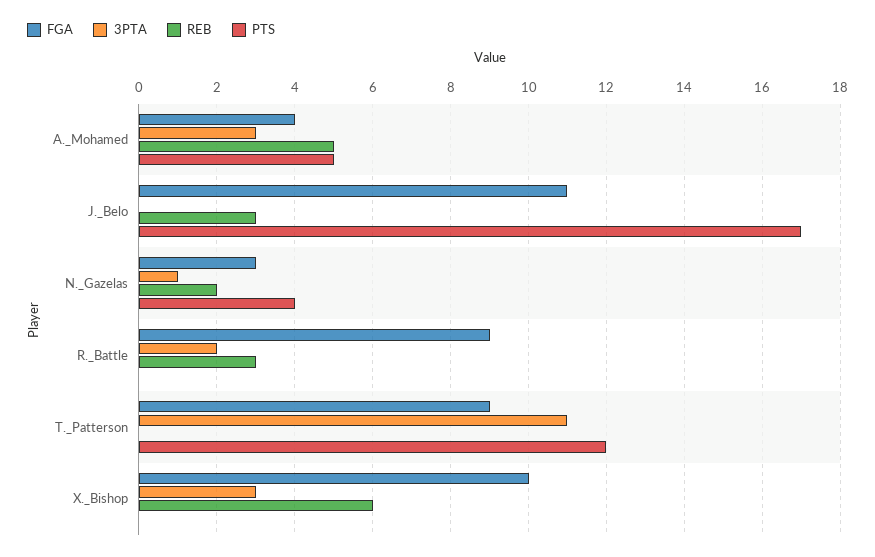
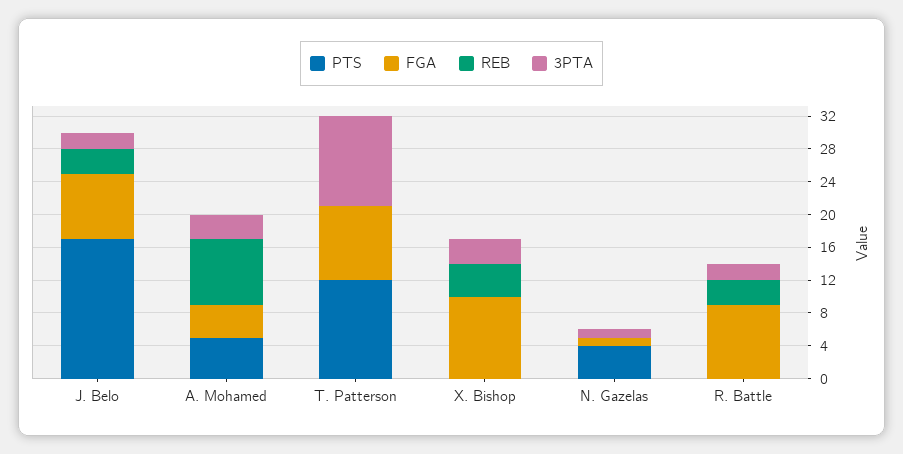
  {
    "FGA": {
      "A._Mohamed": 4,
-     "J._Belo": 11,
+     "J._Belo": 8,
-     "N._Gazelas": 3,
+     "N._Gazelas": 1,
      "R._Battle": 9,
      "T._Patterson": 9,
      "X._Bishop": 10
    },
    "3PTA": {
      "A._Mohamed": 3,
-     "J._Belo": 0,
+     "J._Belo": 2,
      "N._Gazelas": 1,
      "R._Battle": 2,
      "T._Patterson": 11,
      "X._Bishop": 3
    },
    "REB": {
-     "A._Mohamed": 5,
+     "A._Mohamed": 8,
      "J._Belo": 3,
-     "N._Gazelas": 2,
+     "N._Gazelas": 0,
      "R._Battle": 3,
      "T._Patterson": 0,
-     "X._Bishop": 6
+     "X._Bishop": 4
    },
    "PTS": {
      "A._Mohamed": 5,
      "J._Belo": 17,
      "N._Gazelas": 4,
      "R._Battle": 0,
      "T._Patterson": 12,
      "X._Bishop": 0
    }
  }

